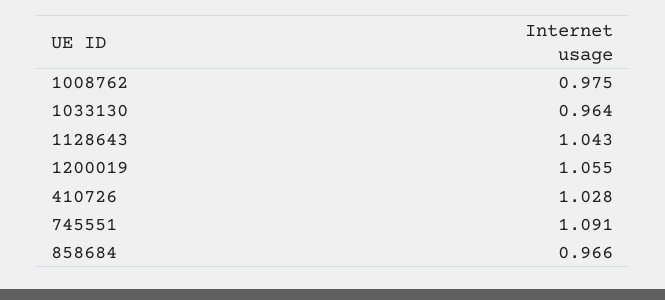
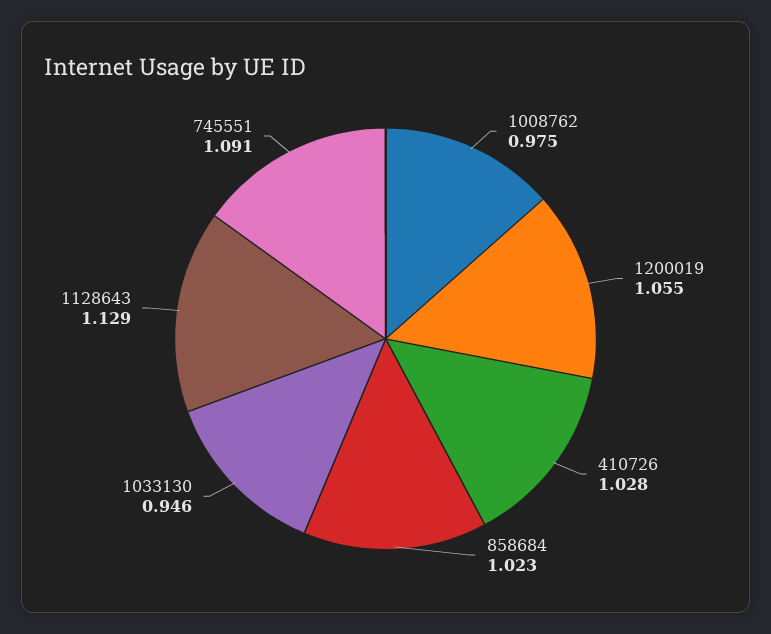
  {
    "1008762": 0.975,
-   "1033130": 0.964,
+   "1033130": 0.946,
-   "1128643": 1.043,
+   "1128643": 1.129,
    "1200019": 1.055,
    "410726": 1.028,
    "745551": 1.091,
-   "858684": 0.966
+   "858684": 1.023
  }

